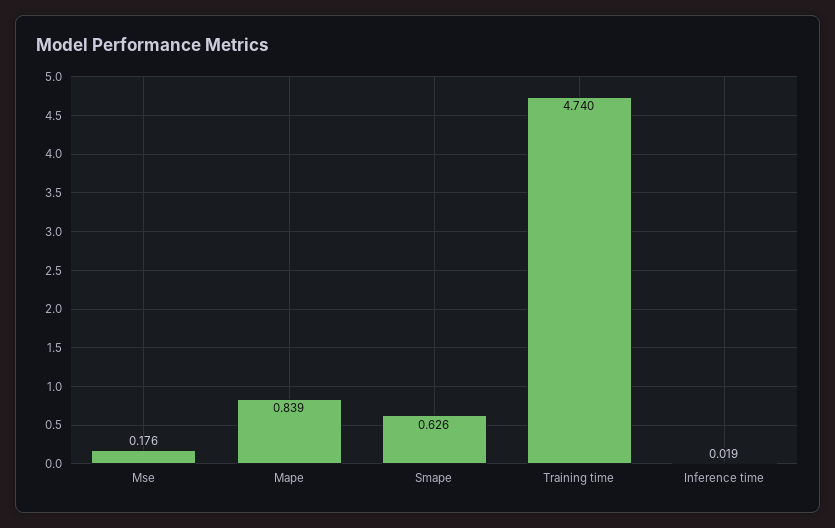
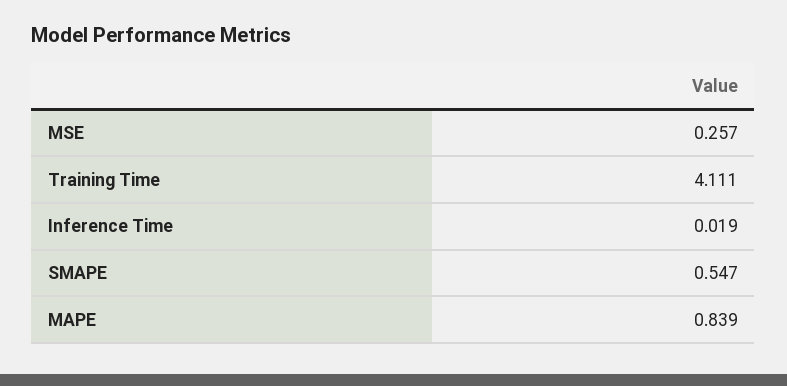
  {
-   "Mse": 0.176,
+   "Mse": 0.257,
    "Mape": 0.839,
-   "Smape": 0.626,
+   "Smape": 0.547,
-   "Training time": 4.74,
+   "Training time": 4.111,
    "Inference time": 0.019
  }

